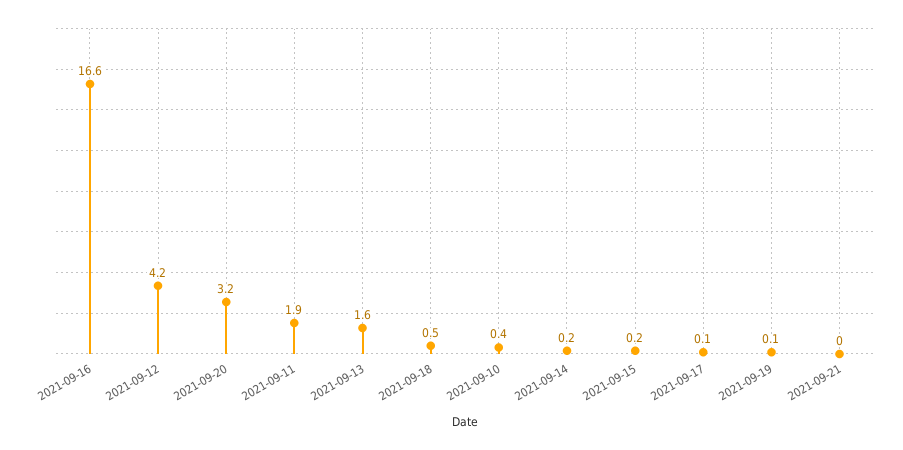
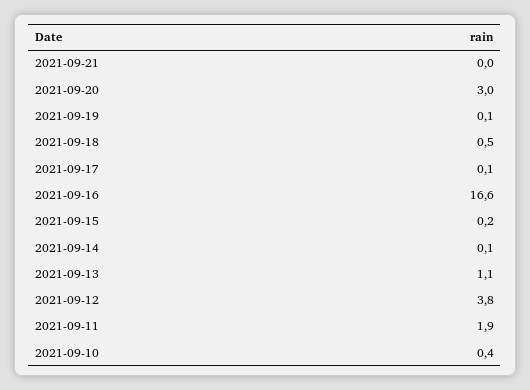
  {
    "2021-09-16": 16.6,
-   "2021-09-12": 4.2,
+   "2021-09-12": 3.8,
-   "2021-09-20": 3.2,
+   "2021-09-20": 3,
    "2021-09-11": 1.9,
-   "2021-09-13": 1.6,
+   "2021-09-13": 1.1,
    "2021-09-18": 0.5,
    "2021-09-10": 0.4,
-   "2021-09-14": 0.2,
+   "2021-09-14": 0.1,
    "2021-09-15": 0.2,
    "2021-09-17": 0.1,
    "2021-09-19": 0.1,
    "2021-09-21": 0
  }

